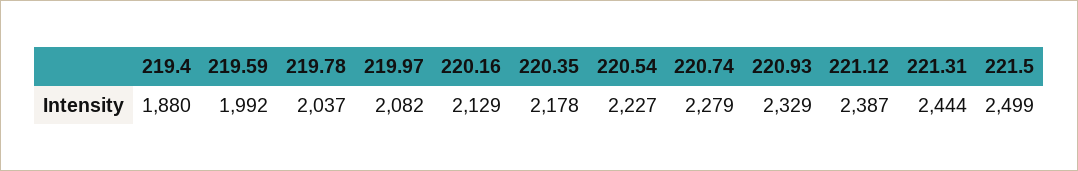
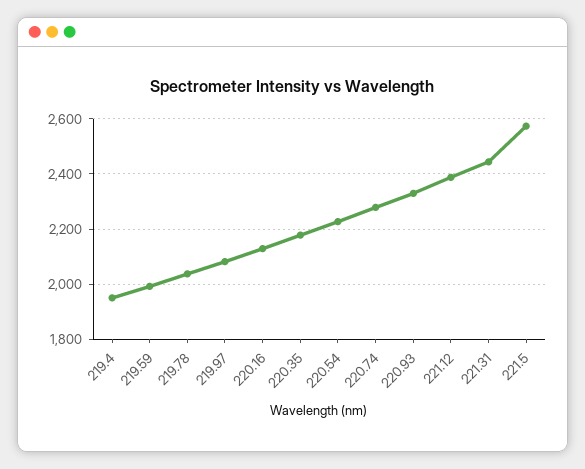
  {
-   "219.4": 1880,
+   "219.4": 1950,
    "219.59": 1992,
    "219.78": 2037,
    "219.97": 2082,
    "220.16": 2129,
    "220.35": 2178,
    "220.54": 2227,
    "220.74": 2279,
    "220.93": 2329,
    "221.12": 2387,
    "221.31": 2444,
-   "221.5": 2499
+   "221.5": 2575
  }

